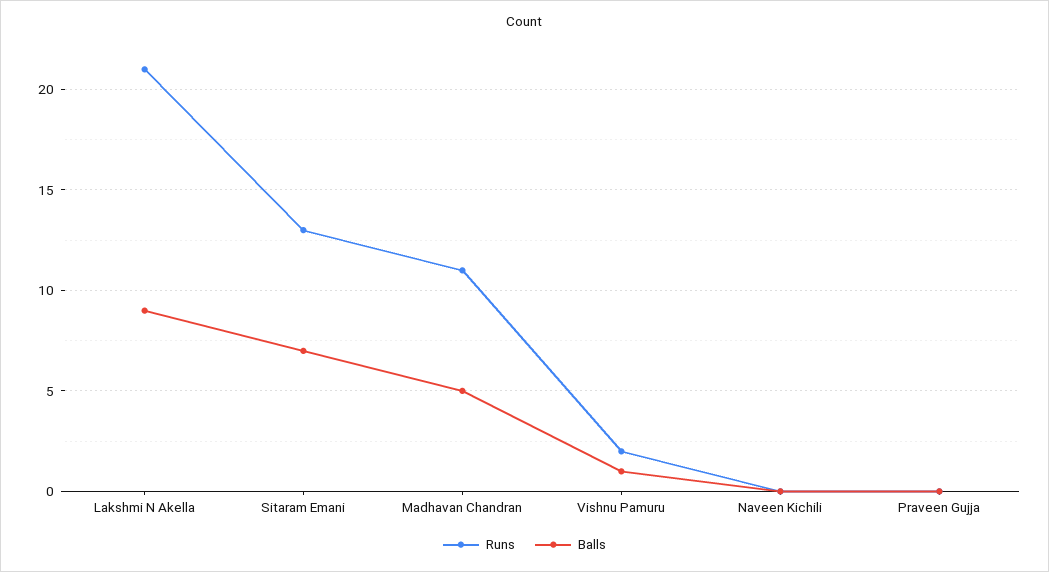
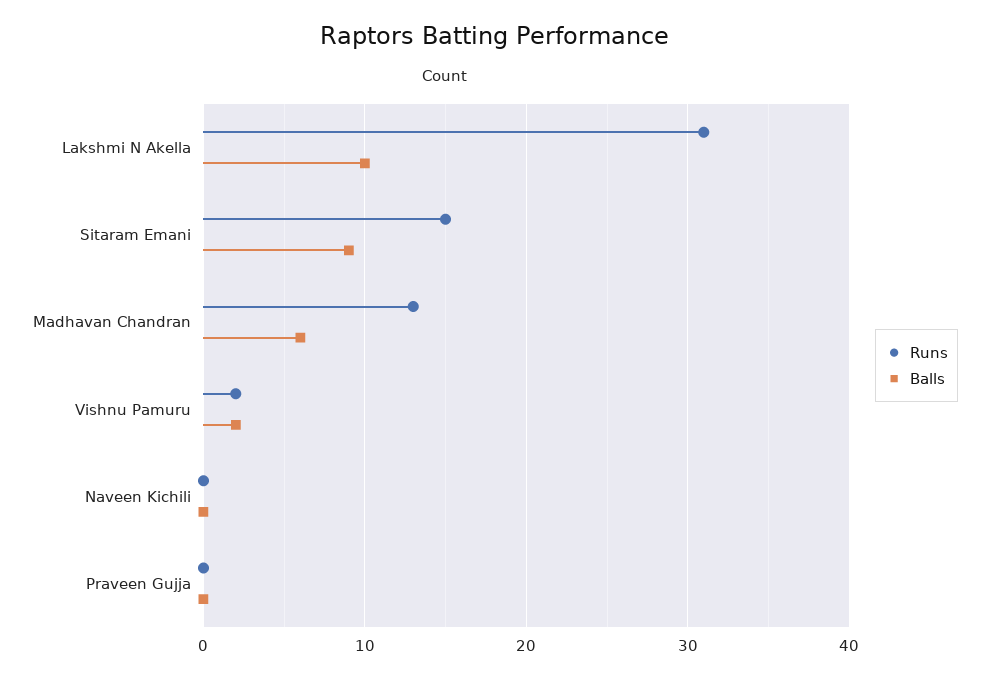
  {
    "Runs": {
-     "Lakshmi N Akella": 21,
+     "Lakshmi N Akella": 31,
-     "Sitaram Emani": 13,
+     "Sitaram Emani": 15,
-     "Madhavan Chandran": 11,
+     "Madhavan Chandran": 13,
      "Vishnu Pamuru": 2,
      "Naveen Kichili": 0,
      "Praveen Gujja": 0
    },
    "Balls": {
-     "Lakshmi N Akella": 9,
+     "Lakshmi N Akella": 10,
-     "Sitaram Emani": 7,
+     "Sitaram Emani": 9,
-     "Madhavan Chandran": 5,
+     "Madhavan Chandran": 6,
-     "Vishnu Pamuru": 1,
+     "Vishnu Pamuru": 2,
      "Naveen Kichili": 0,
      "Praveen Gujja": 0
    }
  }

